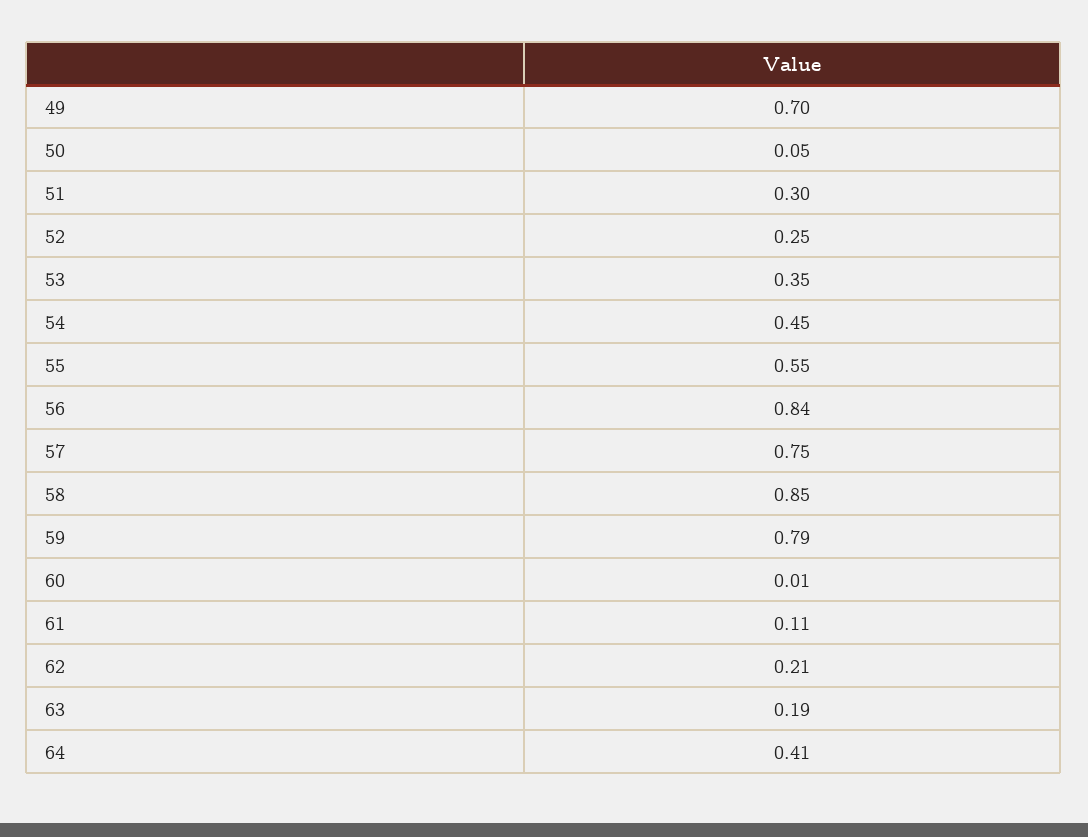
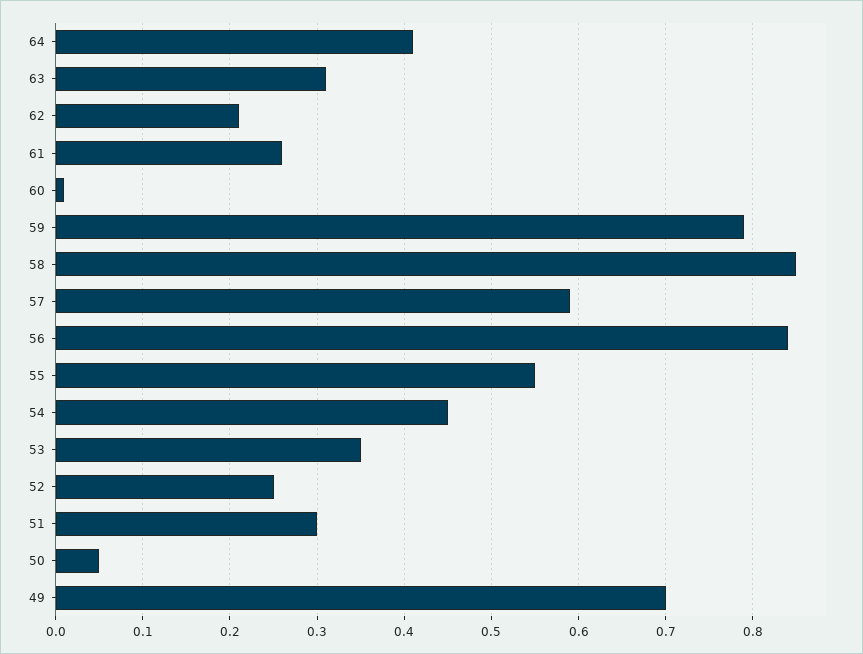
  {
    "49": 0.7,
    "50": 0.05,
    "51": 0.3,
    "52": 0.25,
    "53": 0.35,
    "54": 0.45,
    "55": 0.55,
    "56": 0.84,
-   "57": 0.75,
+   "57": 0.59,
    "58": 0.85,
    "59": 0.79,
    "60": 0.01,
-   "61": 0.11,
+   "61": 0.26,
    "62": 0.21,
-   "63": 0.19,
+   "63": 0.31,
    "64": 0.41
  }

